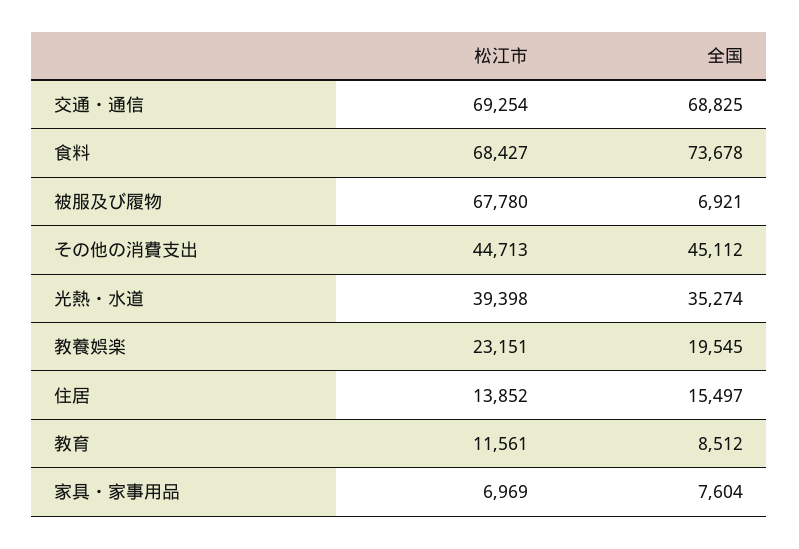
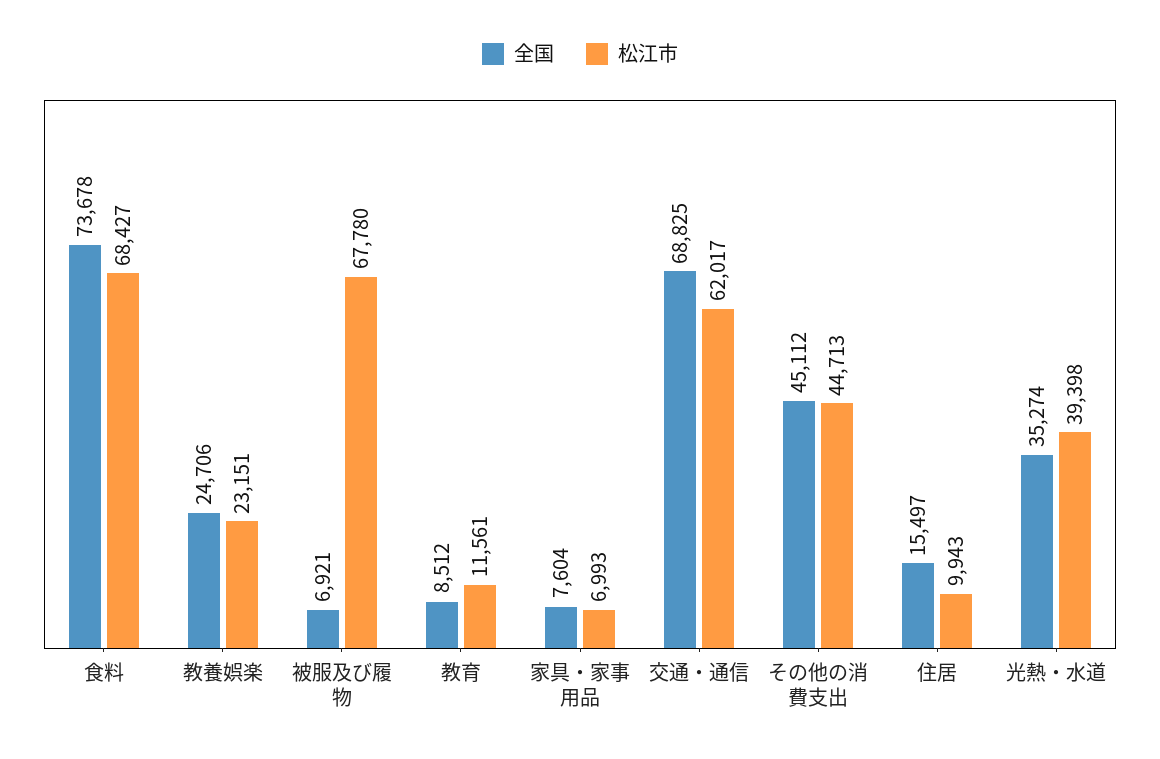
  {
    "松江市": {
-     "交通・通信": 69254,
+     "交通・通信": 62017,
      "食料": 68427,
      "被服及び履物": 67780,
      "その他の消費支出": 44713,
      "光熱・水道": 39398,
      "教養娯楽": 23151,
-     "住居": 13852,
+     "住居": 9943,
      "教育": 11561,
-     "家具・家事用品": 6969
+     "家具・家事用品": 6993
    },
    "全国": {
      "交通・通信": 68825,
      "食料": 73678,
      "被服及び履物": 6921,
      "その他の消費支出": 45112,
      "光熱・水道": 35274,
-     "教養娯楽": 19545,
+     "教養娯楽": 24706,
      "住居": 15497,
      "教育": 8512,
      "家具・家事用品": 7604
    }
  }

